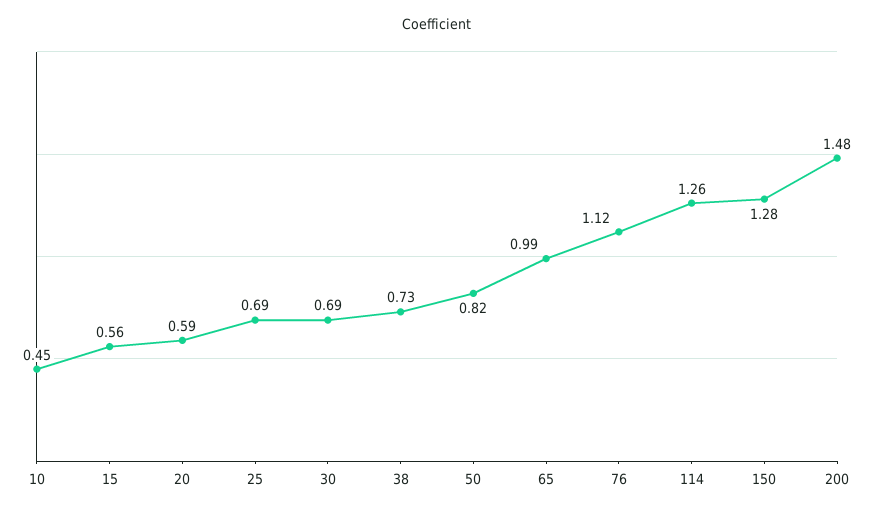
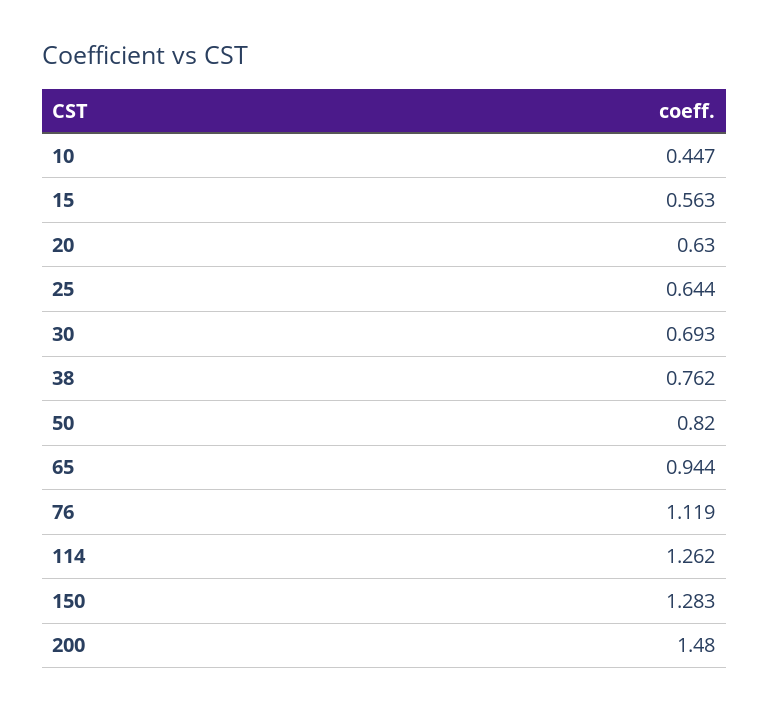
  {
    "10": 0.447,
    "15": 0.563,
-   "20": 0.59,
+   "20": 0.63,
-   "25": 0.69,
+   "25": 0.644,
    "30": 0.693,
-   "38": 0.73,
+   "38": 0.762,
    "50": 0.82,
-   "65": 0.99,
+   "65": 0.944,
    "76": 1.119,
    "114": 1.262,
    "150": 1.283,
    "200": 1.48
  }

